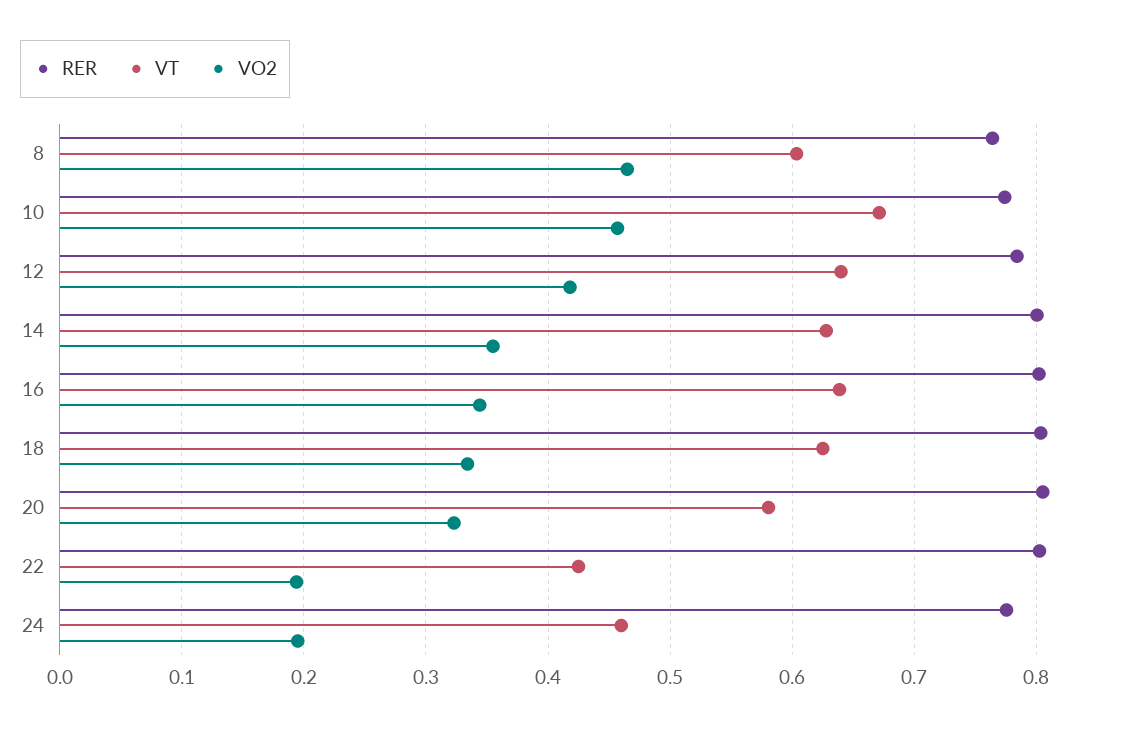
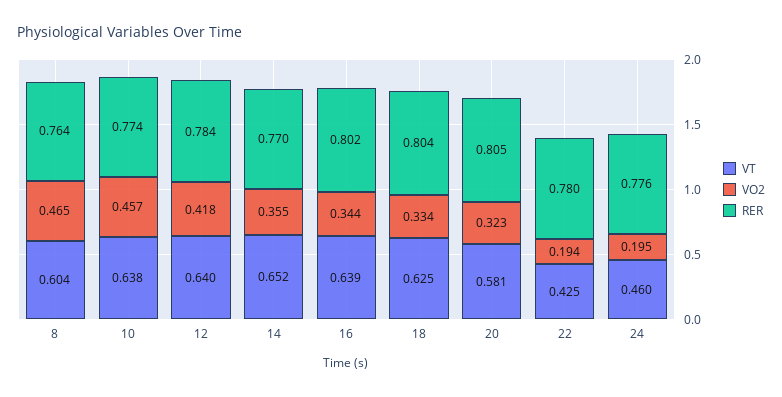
  {
    "RER": {
      "8": 0.764,
      "10": 0.774,
      "12": 0.784,
-     "14": 0.8,
+     "14": 0.77,
      "16": 0.802,
      "18": 0.804,
      "20": 0.805,
-     "22": 0.8,
+     "22": 0.78,
      "24": 0.776
    },
    "VT": {
      "8": 0.604,
-     "10": 0.67,
+     "10": 0.638,
      "12": 0.64,
-     "14": 0.63,
+     "14": 0.652,
      "16": 0.639,
      "18": 0.625,
      "20": 0.581,
      "22": 0.425,
      "24": 0.46
    },
    "VO2": {
      "8": 0.465,
      "10": 0.457,
      "12": 0.418,
      "14": 0.355,
      "16": 0.344,
      "18": 0.334,
      "20": 0.323,
      "22": 0.194,
      "24": 0.195
    }
  }

